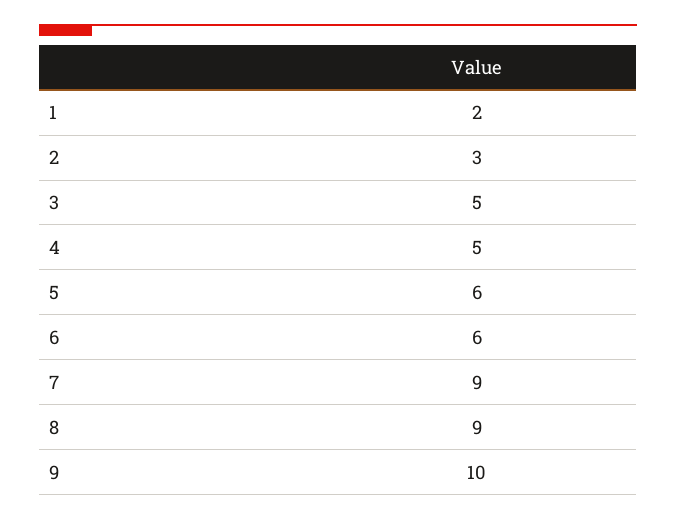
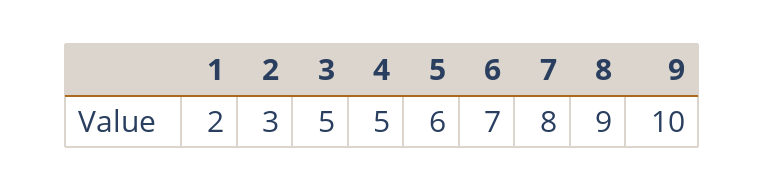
  {
    "1": 2,
    "2": 3,
    "3": 5,
    "4": 5,
    "5": 6,
-   "6": 6,
+   "6": 7,
-   "7": 9,
+   "7": 8,
    "8": 9,
    "9": 10
  }

